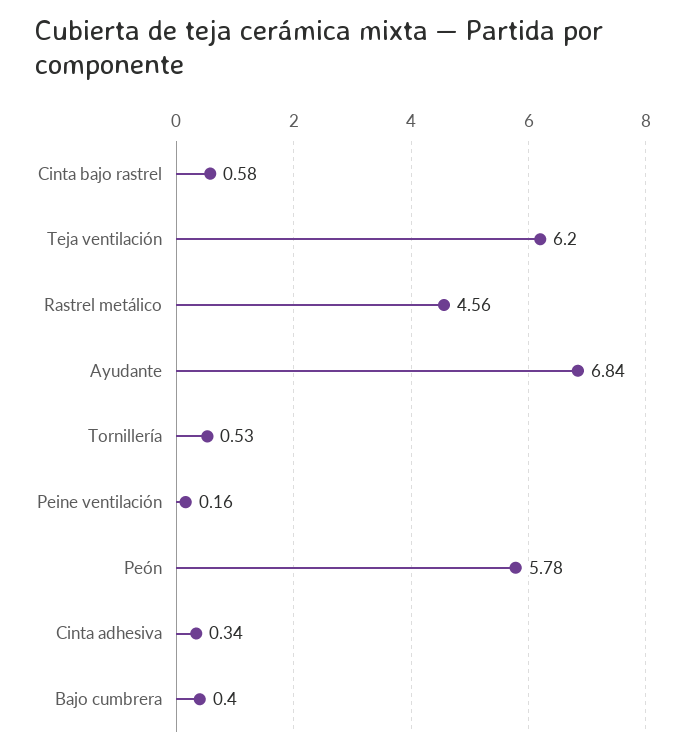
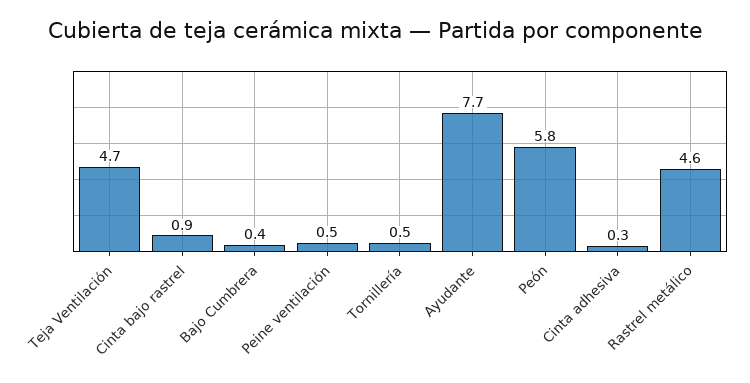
  {
-   "Cinta bajo rastrel": 0.58,
+   "Cinta bajo rastrel": 0.9,
-   "Teja ventilación": 6.2,
+   "Teja ventilación": 4.7,
    "Rastrel metálico": 4.56,
-   "Ayudante": 6.84,
+   "Ayudante": 7.7,
    "Tornillería": 0.53,
-   "Peine ventilación": 0.16,
+   "Peine ventilación": 0.5,
    "Peón": 5.78,
    "Cinta adhesiva": 0.34,
    "Bajo cumbrera": 0.4
  }

